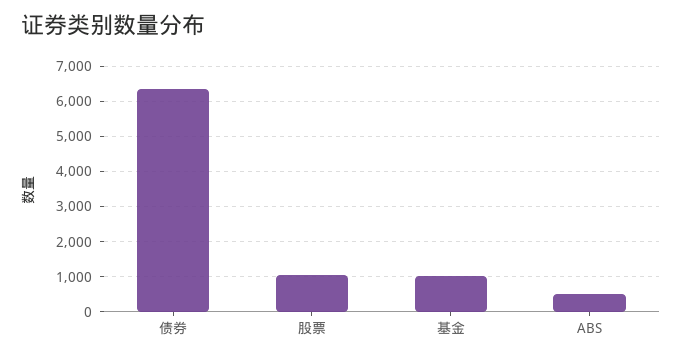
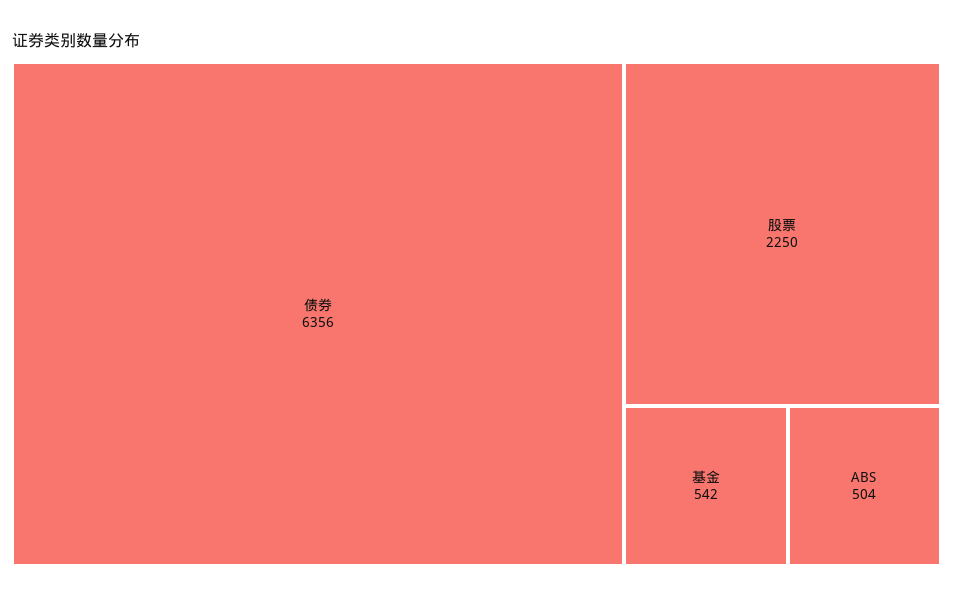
  {
    "债券": 6356,
-   "股票": 1000,
+   "股票": 2250,
-   "基金": 1000,
+   "基金": 542,
    "ABS": 504
  }

